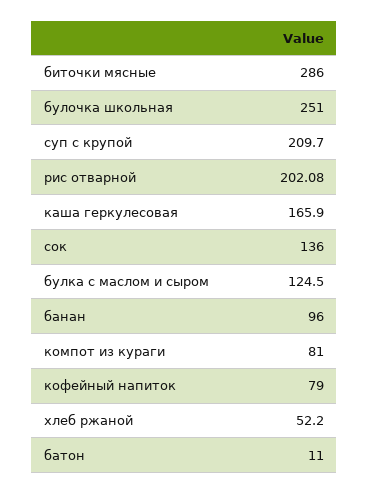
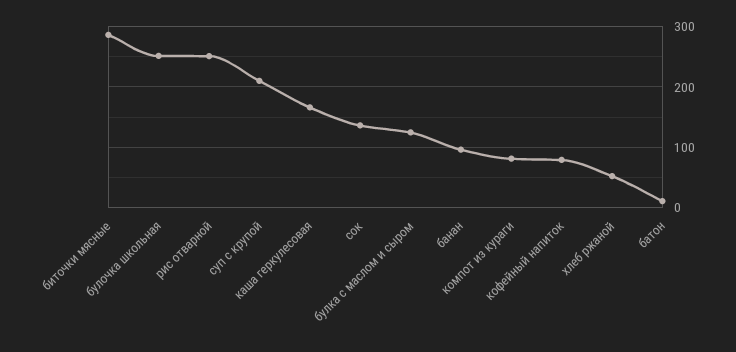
  {
    "биточки мясные": 286,
    "булочка школьная": 251,
    "суп с крупой": 209.7,
-   "рис отварной": 202.08,
+   "рис отварной": 250,
    "каша геркулесовая": 165.9,
    "сок": 136,
    "булка с маслом и сыром": 124.5,
    "банан": 96,
    "компот из кураги": 81,
    "кофейный напиток": 79,
    "хлеб ржаной": 52.2,
    "батон": 11
  }

